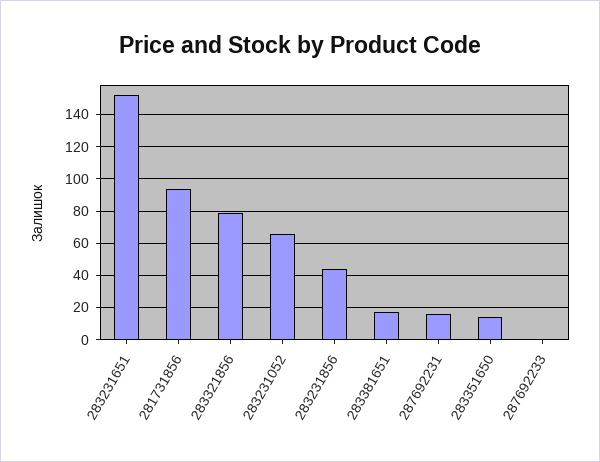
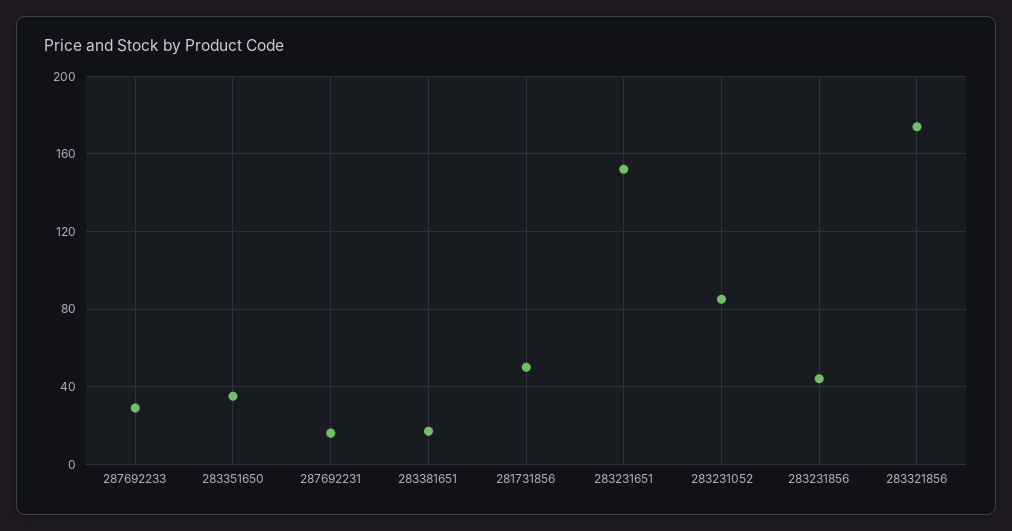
  {
    "283231651": 150,
-   "281731856": 95,
+   "281731856": 50,
-   "283321856": 80,
+   "283321856": 175,
-   "283231052": 65,
+   "283231052": 85,
    "283231856": 45,
    "283381651": 15,
    "287692231": 15,
-   "283351650": 15,
+   "283351650": 35,
-   "287692233": 0
+   "287692233": 30
  }

